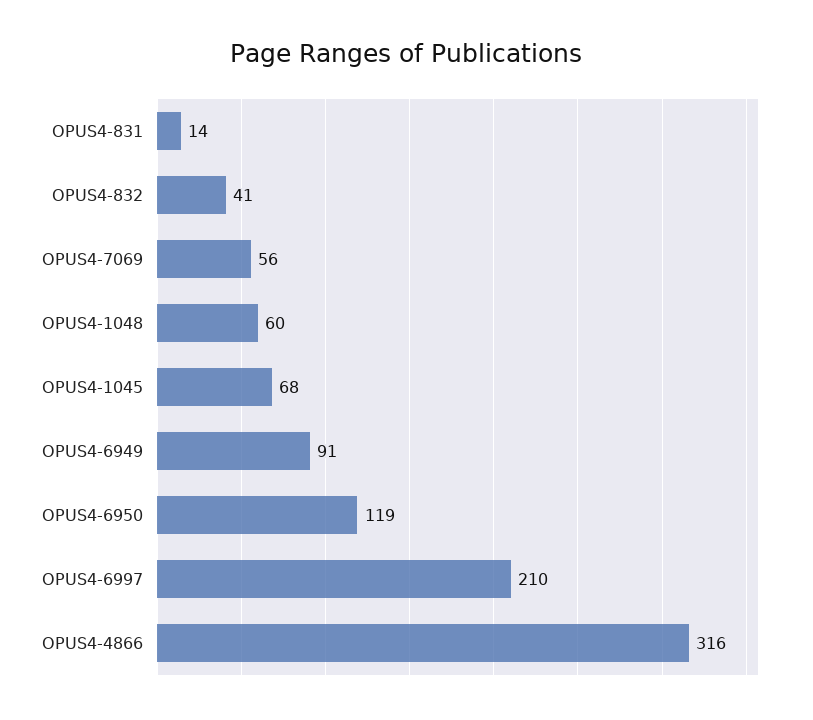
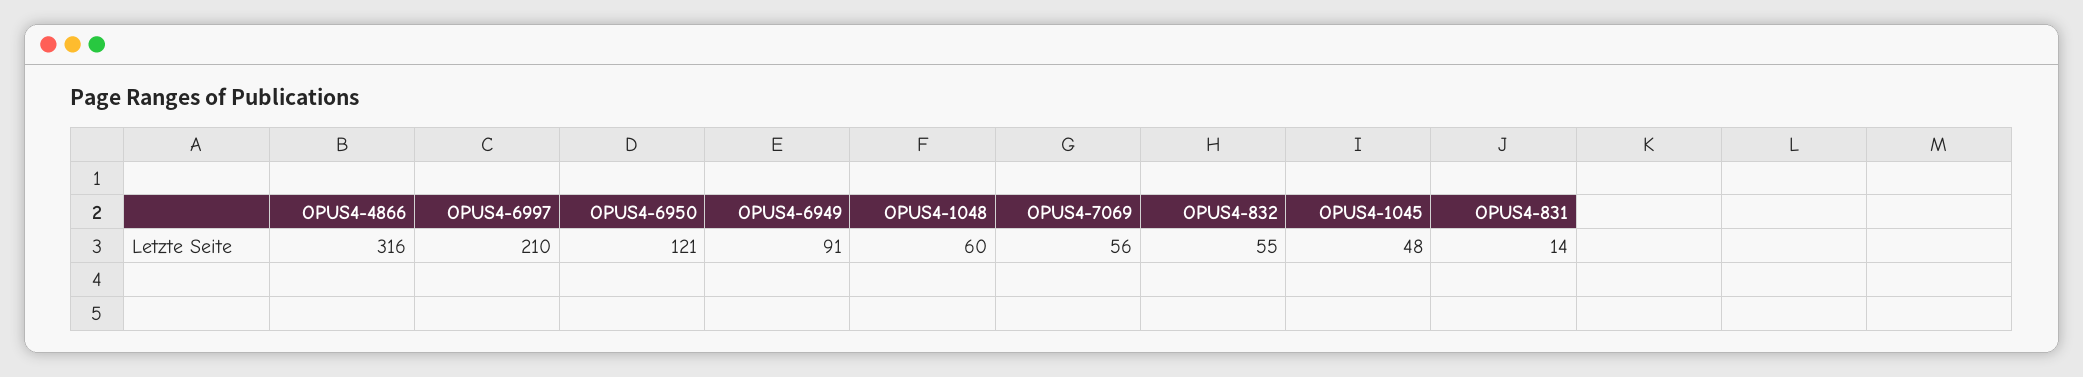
  {
    "OPUS4-831": 14,
-   "OPUS4-832": 41,
+   "OPUS4-832": 55,
    "OPUS4-7069": 56,
    "OPUS4-1048": 60,
-   "OPUS4-1045": 68,
+   "OPUS4-1045": 48,
    "OPUS4-6949": 91,
-   "OPUS4-6950": 119,
+   "OPUS4-6950": 121,
    "OPUS4-6997": 210,
    "OPUS4-4866": 316
  }

